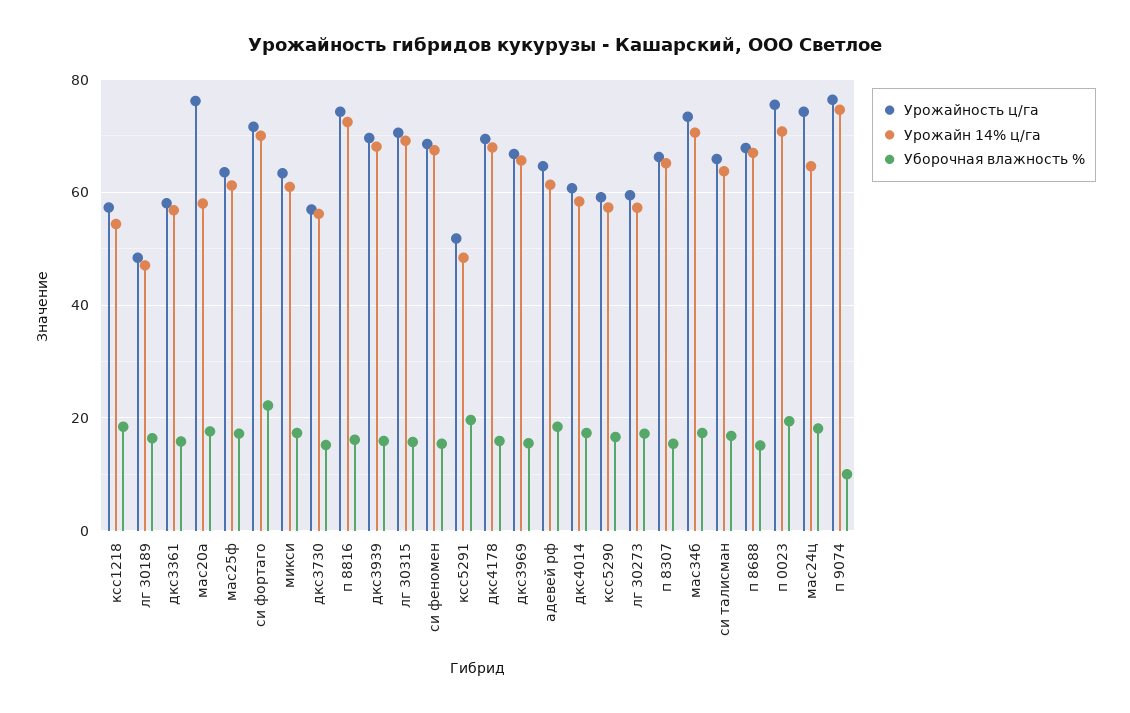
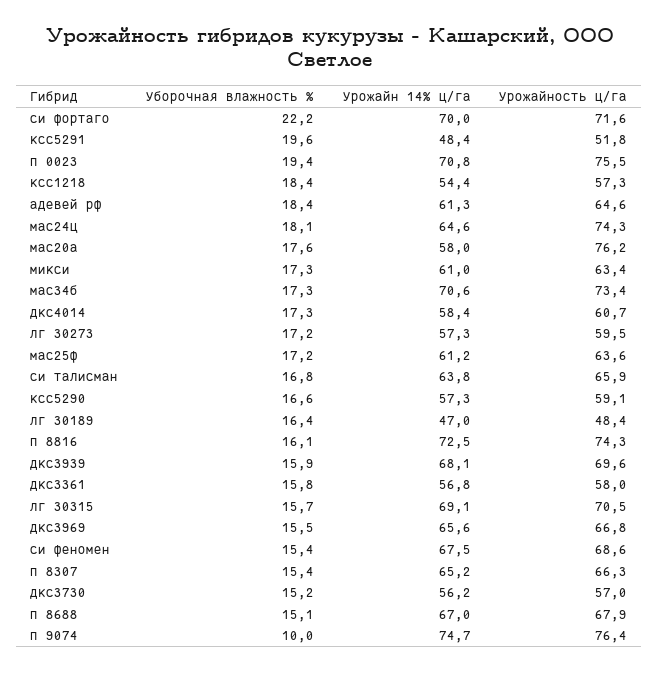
  {
    "Урожайность ц/га": {
      "ксс1218": 57.3,
      "лг 30189": 48.4,
      "дкс3361": 58,
      "мас20а": 76.2,
      "мас25ф": 63.6,
      "си фортаго": 71.6,
      "микси": 63.4,
      "дкс3730": 57,
      "п 8816": 74.3,
      "дкс3939": 69.6,
      "лг 30315": 70.5,
      "си феномен": 68.6,
      "ксс5291": 51.8,
-     "дкс4178": 70,
      "дкс3969": 66.8,
      "адевей рф": 64.6,
      "дкс4014": 60.7,
      "ксс5290": 59.1,
      "лг 30273": 59.5,
      "п 8307": 66.3,
      "мас34б": 73.4,
      "си талисман": 65.9,
      "п 8688": 67.9,
      "п 0023": 75.5,
      "мас24ц": 74.3,
      "п 9074": 76.4
    },
    "Урожайн 14% ц/га": {
      "ксс1218": 54.4,
      "лг 30189": 47,
      "дкс3361": 56.8,
      "мас20а": 58,
      "мас25ф": 61.2,
      "си фортаго": 70,
      "микси": 61,
      "дкс3730": 56.2,
      "п 8816": 72.5,
      "дкс3939": 68.1,
      "лг 30315": 69.1,
      "си феномен": 67.5,
      "ксс5291": 48.4,
-     "дкс4178": 68,
      "дкс3969": 65.6,
      "адевей рф": 61.3,
      "дкс4014": 58.4,
      "ксс5290": 57.3,
      "лг 30273": 57.3,
      "п 8307": 65.2,
      "мас34б": 70.6,
      "си талисман": 63.8,
      "п 8688": 67,
      "п 0023": 70.8,
      "мас24ц": 64.6,
      "п 9074": 74.7
    },
    "Уборочная влажность %": {
      "ксс1218": 18.4,
      "лг 30189": 16.4,
      "дкс3361": 15.8,
      "мас20а": 17.6,
      "мас25ф": 17.2,
      "си фортаго": 22.2,
      "микси": 17.3,
      "дкс3730": 15.2,
      "п 8816": 16.1,
      "дкс3939": 15.9,
      "лг 30315": 15.7,
      "си феномен": 15.4,
      "ксс5291": 19.6,
-     "дкс4178": 16,
      "дкс3969": 15.5,
      "адевей рф": 18.4,
      "дкс4014": 17.3,
      "ксс5290": 16.6,
      "лг 30273": 17.2,
      "п 8307": 15.4,
      "мас34б": 17.3,
      "си талисман": 16.8,
      "п 8688": 15.1,
      "п 0023": 19.4,
      "мас24ц": 18.1,
      "п 9074": 10
    }
  }

